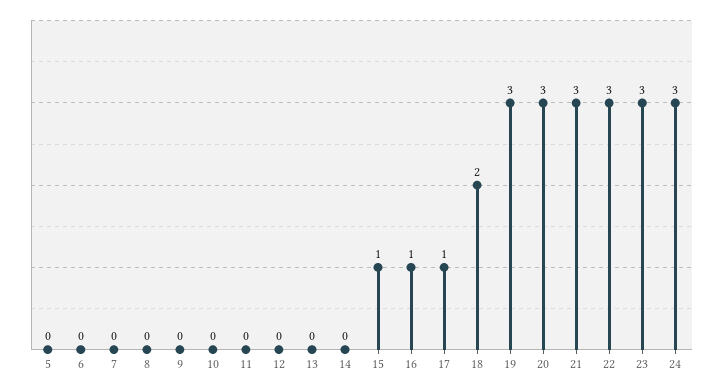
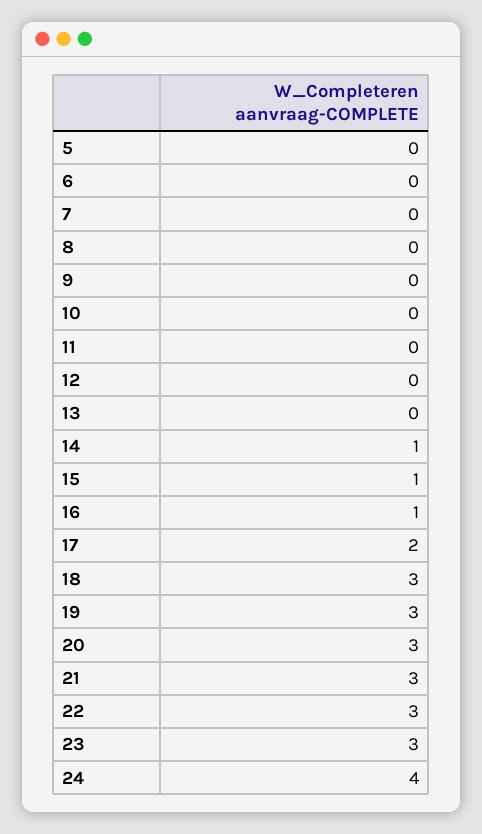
  {
    "5": 0,
    "6": 0,
    "7": 0,
    "8": 0,
    "9": 0,
    "10": 0,
    "11": 0,
    "12": 0,
    "13": 0,
-   "14": 0,
+   "14": 1,
    "15": 1,
    "16": 1,
-   "17": 1,
+   "17": 2,
-   "18": 2,
+   "18": 3,
    "19": 3,
    "20": 3,
    "21": 3,
    "22": 3,
    "23": 3,
-   "24": 3
+   "24": 4
  }

